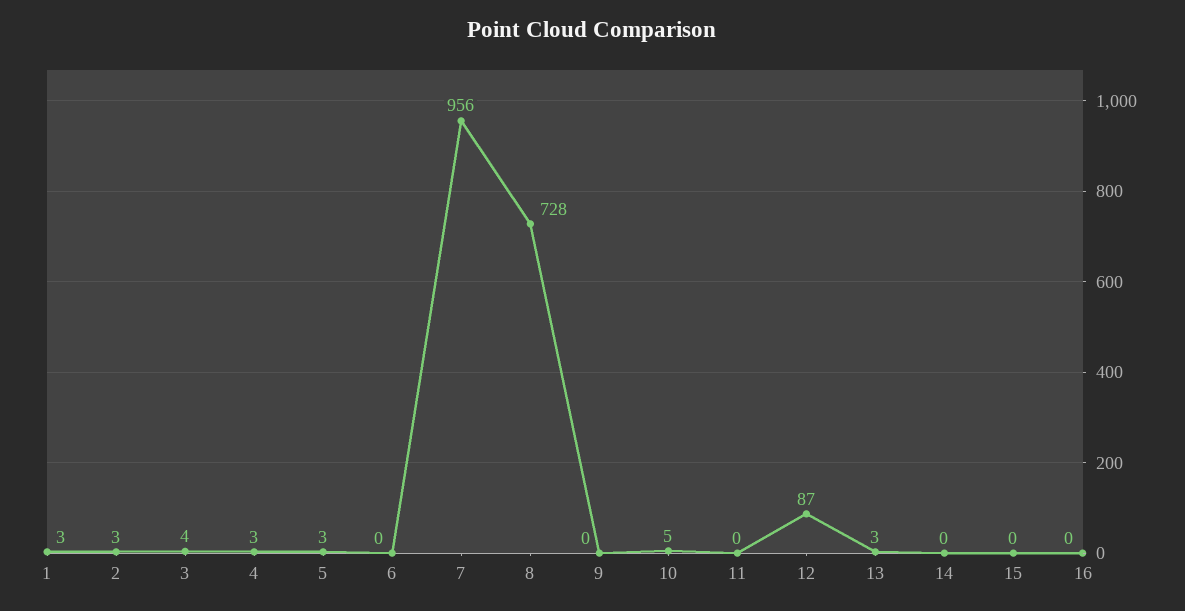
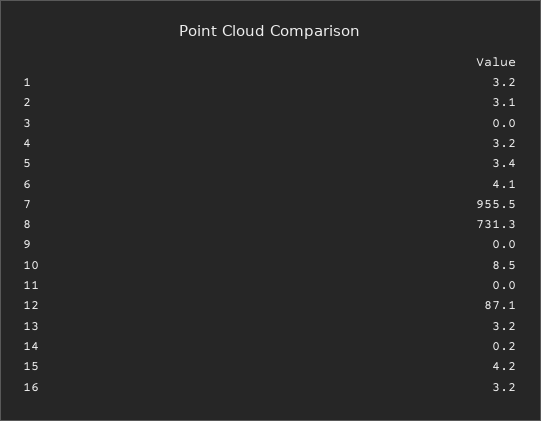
  {
    "1": 3.2,
    "2": 3.1,
-   "3": 4,
+   "3": 0,
    "4": 3.2,
    "5": 3.4,
-   "6": 0,
+   "6": 4.1,
    "7": 955.5,
-   "8": 728,
+   "8": 731.3,
    "9": 0,
-   "10": 5,
+   "10": 8.5,
    "11": 0,
    "12": 87.1,
    "13": 3.2,
    "14": 0.2,
-   "15": 0,
+   "15": 4.2,
-   "16": 0
+   "16": 3.2
  }

